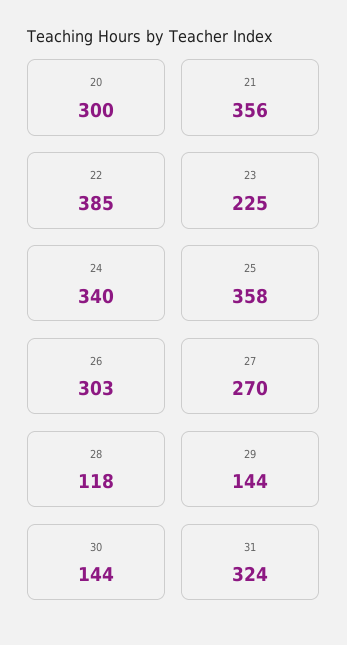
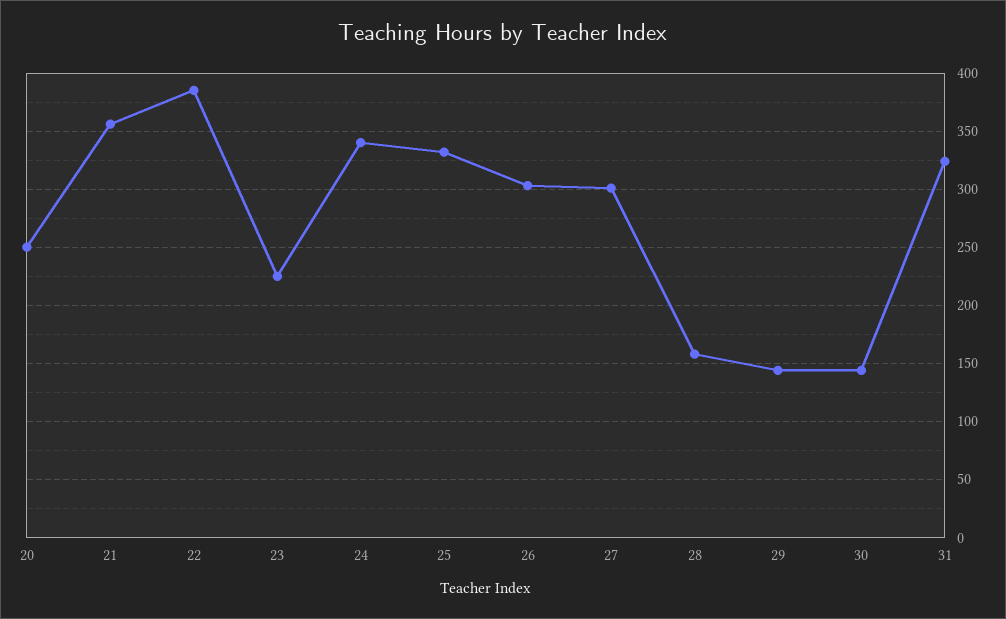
  {
-   "20": 300,
+   "20": 250,
    "21": 356,
    "22": 385,
    "23": 225,
    "24": 340,
-   "25": 358,
+   "25": 330,
    "26": 303,
-   "27": 270,
+   "27": 300,
-   "28": 118,
+   "28": 160,
    "29": 144,
    "30": 144,
    "31": 324
  }

